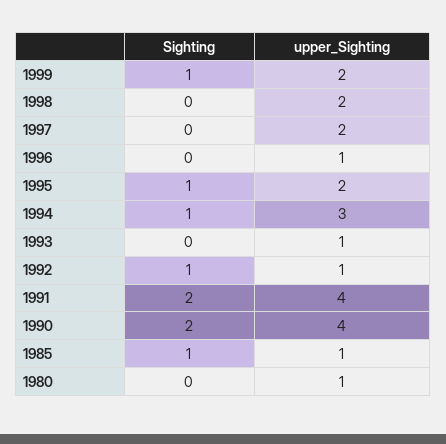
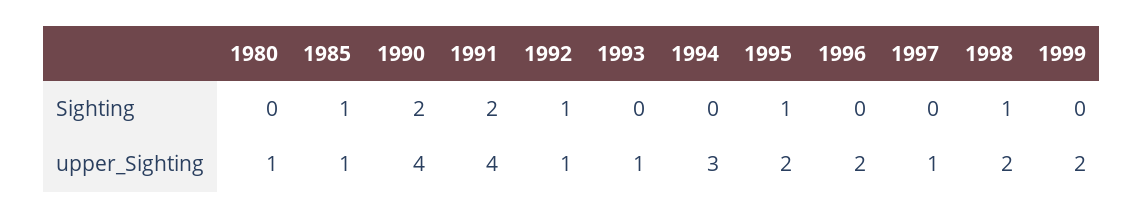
  {
    "Sighting": {
-     "1999": 1,
+     "1999": 0,
-     "1998": 0,
+     "1998": 1,
      "1997": 0,
      "1996": 0,
      "1995": 1,
-     "1994": 1,
+     "1994": 0,
      "1993": 0,
      "1992": 1,
      "1991": 2,
      "1990": 2,
      "1985": 1,
      "1980": 0
    },
    "upper_Sighting": {
      "1999": 2,
      "1998": 2,
-     "1997": 2,
+     "1997": 1,
-     "1996": 1,
+     "1996": 2,
      "1995": 2,
      "1994": 3,
      "1993": 1,
      "1992": 1,
      "1991": 4,
      "1990": 4,
      "1985": 1,
      "1980": 1
    }
  }

